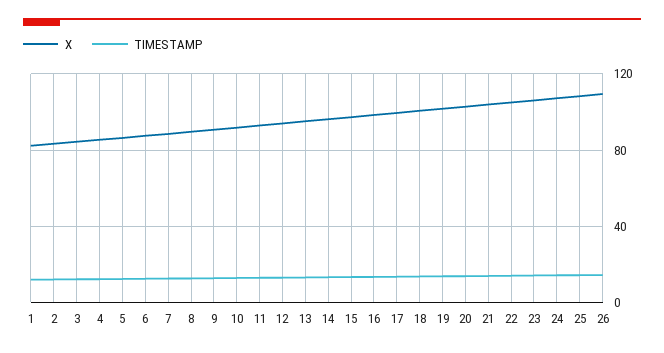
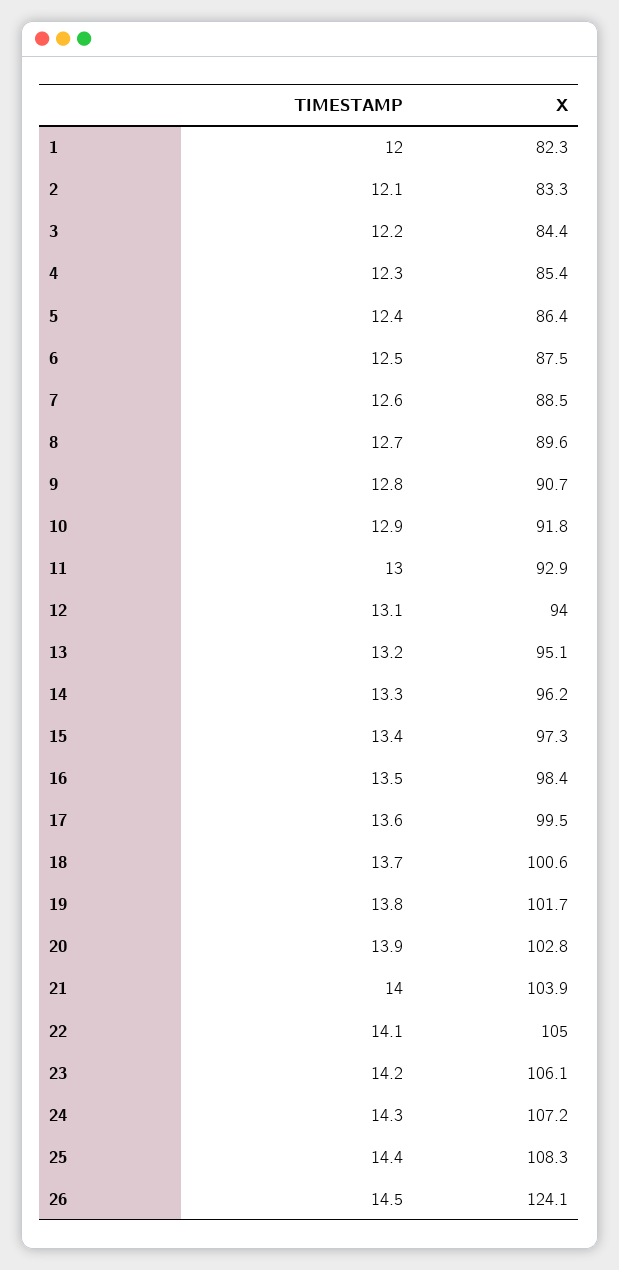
  {
    "X": {
      "1": 82.3,
      "2": 83.3,
      "3": 84.4,
      "4": 85.4,
      "5": 86.4,
      "6": 87.5,
      "7": 88.5,
      "8": 89.6,
      "9": 90.7,
      "10": 91.8,
      "11": 92.9,
      "12": 94,
      "13": 95.1,
      "14": 96.2,
      "15": 97.3,
      "16": 98.4,
      "17": 99.5,
      "18": 100.6,
      "19": 101.7,
      "20": 102.8,
      "21": 103.9,
      "22": 105,
      "23": 106.1,
      "24": 107.2,
      "25": 108.3,
-     "26": 110
+     "26": 124.1
    },
    "TIMESTAMP": {
      "1": 12,
      "2": 12.1,
      "3": 12.2,
      "4": 12.3,
      "5": 12.4,
      "6": 12.5,
      "7": 12.6,
      "8": 12.7,
      "9": 12.8,
      "10": 12.9,
      "11": 13,
      "12": 13.1,
      "13": 13.2,
      "14": 13.3,
      "15": 13.4,
      "16": 13.5,
      "17": 13.6,
      "18": 13.7,
      "19": 13.8,
      "20": 13.9,
      "21": 14,
      "22": 14.1,
      "23": 14.2,
      "24": 14.3,
      "25": 14.4,
      "26": 14.5
    }
  }

